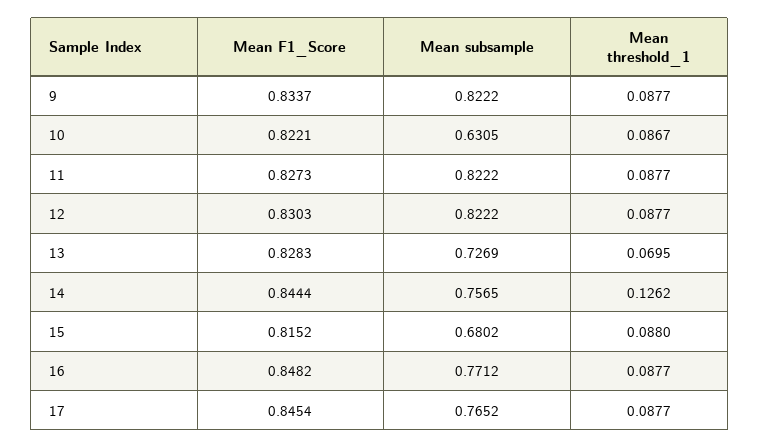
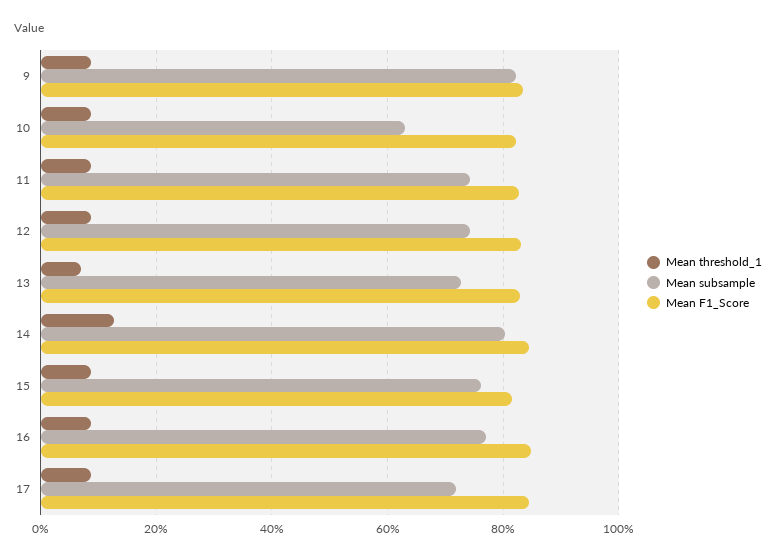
  {
    "Mean F1_Score": {
      "9": 0.8337,
      "10": 0.8221,
      "11": 0.8273,
      "12": 0.8303,
      "13": 0.8283,
      "14": 0.8444,
      "15": 0.8152,
      "16": 0.8482,
      "17": 0.8454
    },
    "Mean subsample": {
      "9": 0.8222,
      "10": 0.6305,
-     "11": 0.8222,
+     "11": 0.74,
-     "12": 0.8222,
+     "12": 0.74,
      "13": 0.7269,
-     "14": 0.7565,
+     "14": 0.8,
-     "15": 0.6802,
+     "15": 0.76,
      "16": 0.7712,
-     "17": 0.7652
+     "17": 0.72
    },
    "Mean threshold_1": {
      "9": 0.0877,
      "10": 0.0867,
      "11": 0.0877,
      "12": 0.0877,
      "13": 0.0695,
      "14": 0.1262,
      "15": 0.088,
      "16": 0.0877,
      "17": 0.0877
    }
  }

